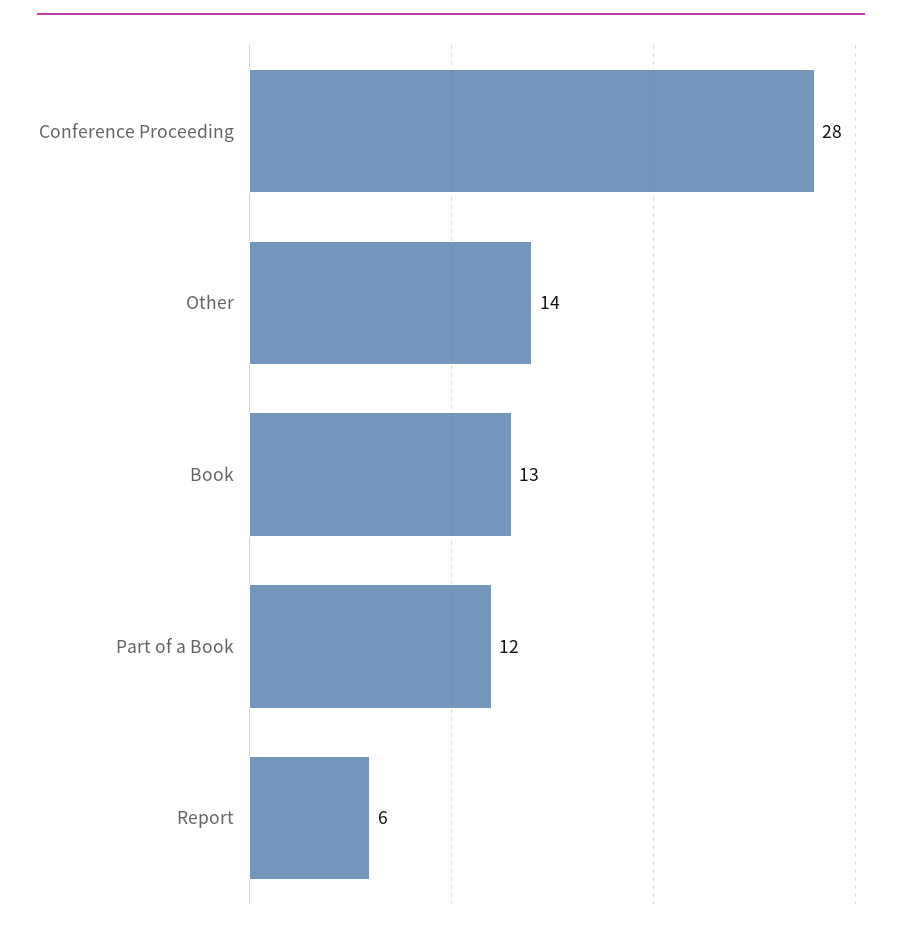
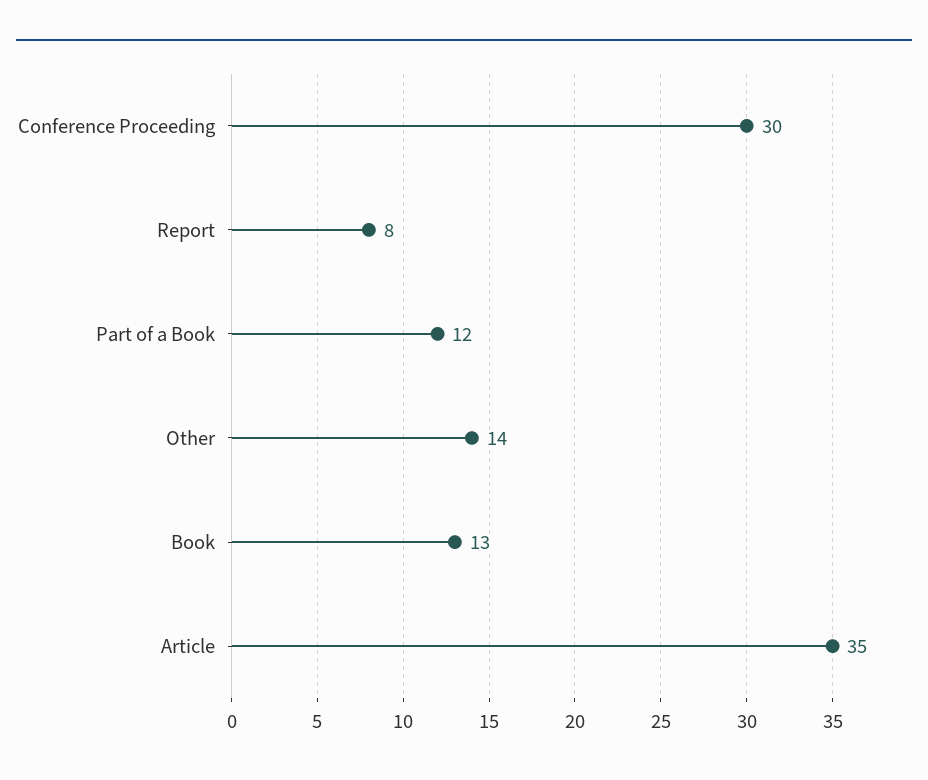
  {
-   "Conference Proceeding": 28,
+   "Conference Proceeding": 30,
    "Other": 14,
    "Book": 13,
    "Part of a Book": 12,
-   "Report": 6
+   "Report": 8,
+   "Article": 35
  }

